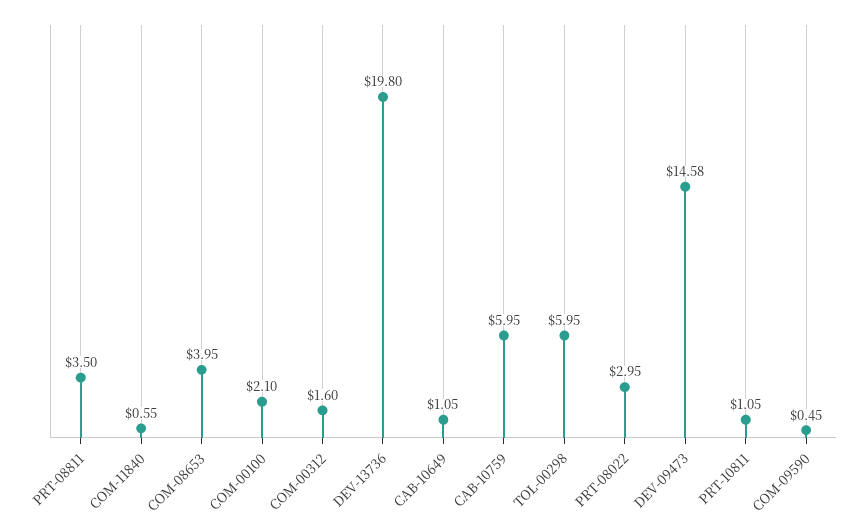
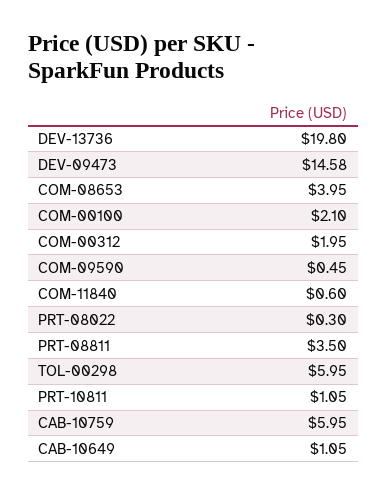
  {
    "PRT-08811": 3.5,
-   "COM-11840": 0.55,
+   "COM-11840": 0.6,
    "COM-08653": 3.95,
    "COM-00100": 2.1,
-   "COM-00312": 1.6,
+   "COM-00312": 1.95,
    "DEV-13736": 19.8,
    "CAB-10649": 1.05,
    "CAB-10759": 5.95,
    "TOL-00298": 5.95,
-   "PRT-08022": 2.95,
+   "PRT-08022": 0.3,
    "DEV-09473": 14.58,
    "PRT-10811": 1.05,
    "COM-09590": 0.45
  }

